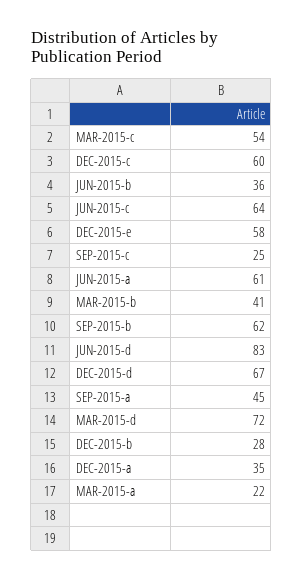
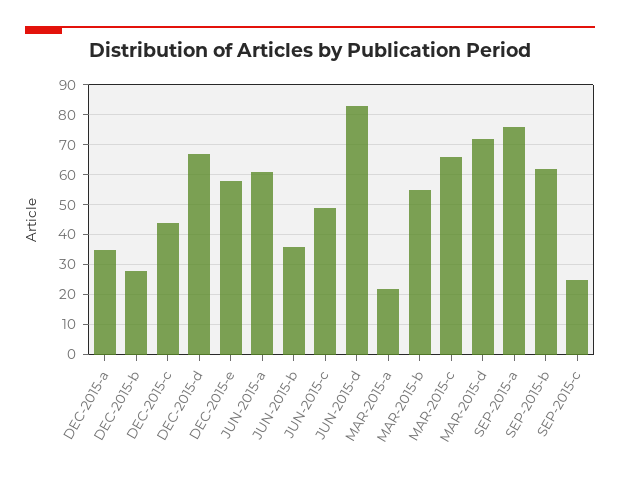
  {
-   "MAR-2015-c": 54,
+   "MAR-2015-c": 65,
-   "DEC-2015-c": 60,
+   "DEC-2015-c": 45,
    "JUN-2015-b": 36,
-   "JUN-2015-c": 64,
+   "JUN-2015-c": 50,
    "DEC-2015-e": 58,
    "SEP-2015-c": 25,
    "JUN-2015-a": 61,
-   "MAR-2015-b": 41,
+   "MAR-2015-b": 55,
    "SEP-2015-b": 62,
    "JUN-2015-d": 83,
    "DEC-2015-d": 67,
-   "SEP-2015-a": 45,
+   "SEP-2015-a": 75,
    "MAR-2015-d": 72,
    "DEC-2015-b": 28,
    "DEC-2015-a": 35,
    "MAR-2015-a": 22
  }

